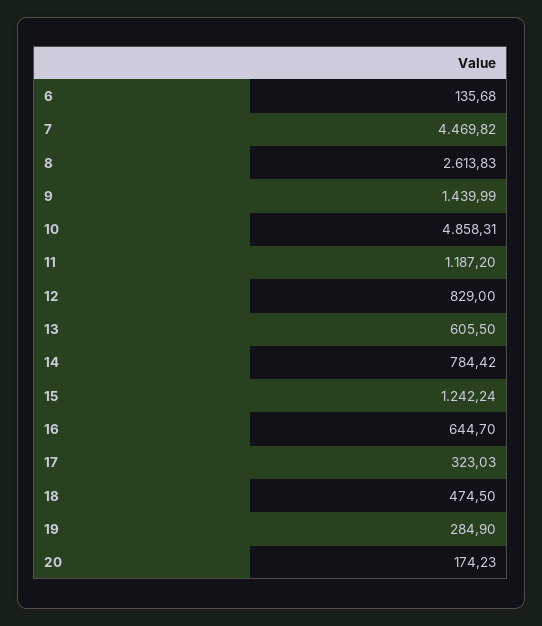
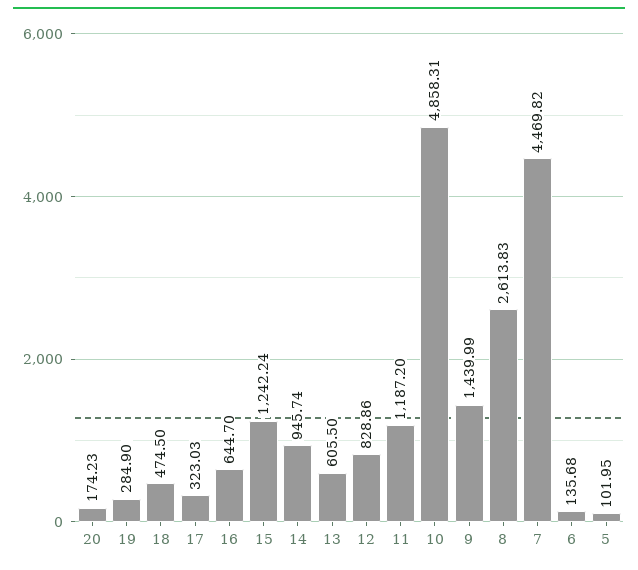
  {
    "6": 135.68,
    "7": 4469.82,
    "8": 2613.83,
    "9": 1439.99,
    "10": 4858.31,
    "11": 1187.2,
-   "12": 829,
+   "12": 828.86,
    "13": 605.5,
-   "14": 784.42,
+   "14": 945.74,
    "15": 1242.24,
    "16": 644.7,
    "17": 323.03,
    "18": 474.5,
    "19": 284.9,
-   "20": 174.23
+   "20": 174.23,
+   "5": 101.95
  }

